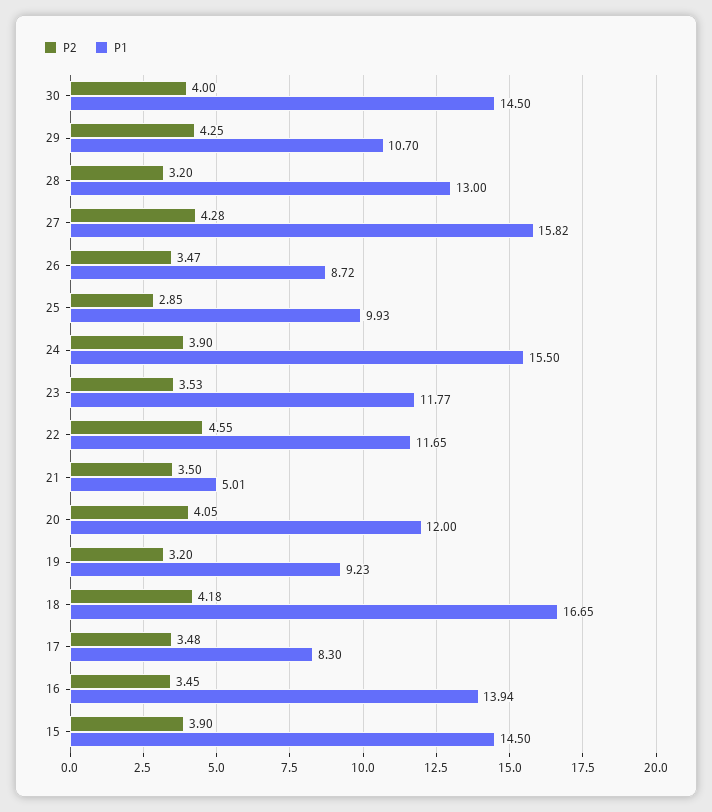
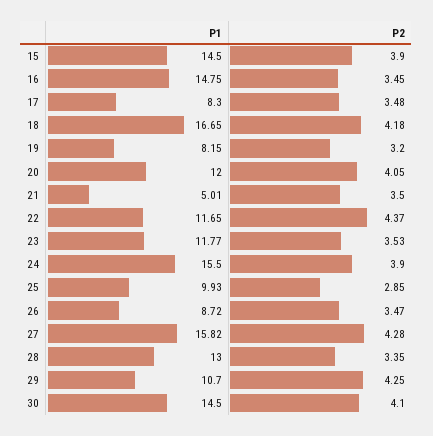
  {
    "P2": {
-     "30": 4,
+     "30": 4.1,
      "29": 4.25,
-     "28": 3.2,
+     "28": 3.35,
      "27": 4.28,
      "26": 3.47,
      "25": 2.85,
      "24": 3.9,
      "23": 3.53,
-     "22": 4.55,
+     "22": 4.37,
      "21": 3.5,
      "20": 4.05,
      "19": 3.2,
      "18": 4.18,
      "17": 3.48,
      "16": 3.45,
      "15": 3.9
    },
    "P1": {
      "30": 14.5,
      "29": 10.7,
      "28": 13,
      "27": 15.82,
      "26": 8.72,
      "25": 9.93,
      "24": 15.5,
      "23": 11.77,
      "22": 11.65,
      "21": 5.01,
      "20": 12,
-     "19": 9.23,
+     "19": 8.15,
      "18": 16.65,
      "17": 8.3,
-     "16": 13.94,
+     "16": 14.75,
      "15": 14.5
    }
  }

